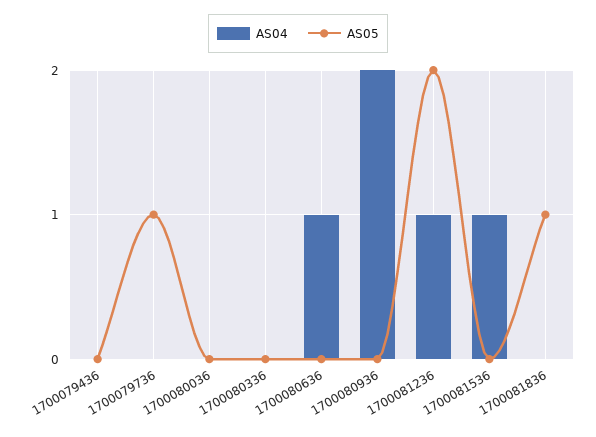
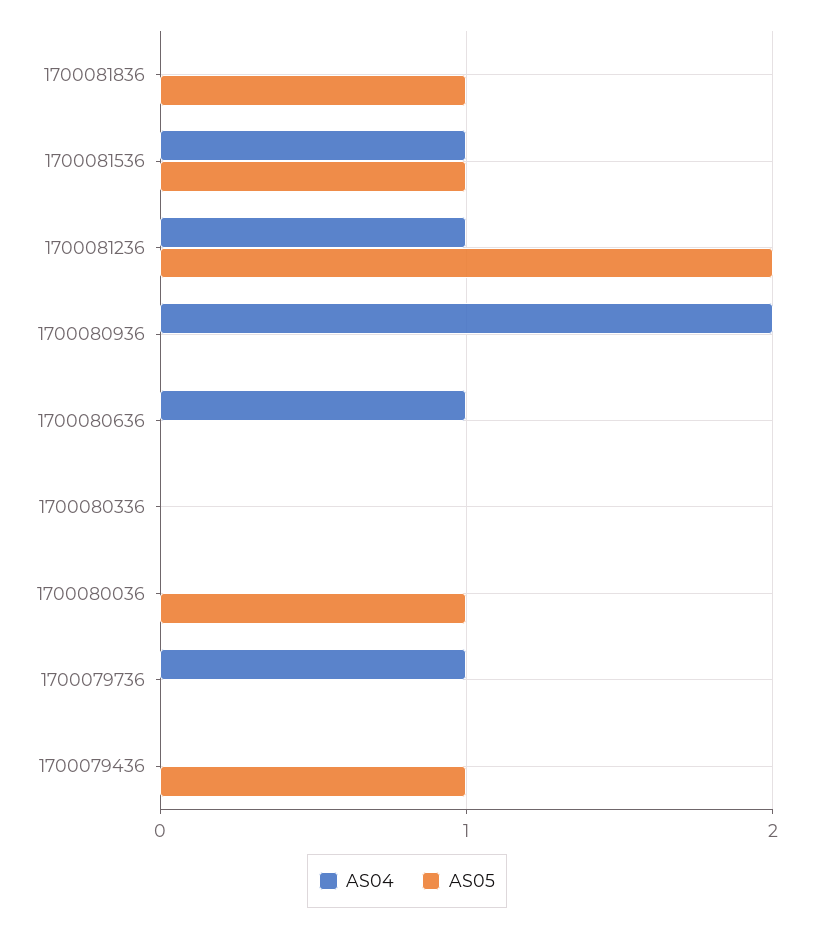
  {
    "AS04": {
      "1700079436": 0,
-     "1700079736": 0,
+     "1700079736": 1,
      "1700080036": 0,
      "1700080336": 0,
      "1700080636": 1,
      "1700080936": 2,
      "1700081236": 1,
      "1700081536": 1,
      "1700081836": 0
    },
    "AS05": {
-     "1700079436": 0,
+     "1700079436": 1,
-     "1700079736": 1,
+     "1700079736": 0,
-     "1700080036": 0,
+     "1700080036": 1,
      "1700080336": 0,
      "1700080636": 0,
      "1700080936": 0,
      "1700081236": 2,
-     "1700081536": 0,
+     "1700081536": 1,
      "1700081836": 1
    }
  }

